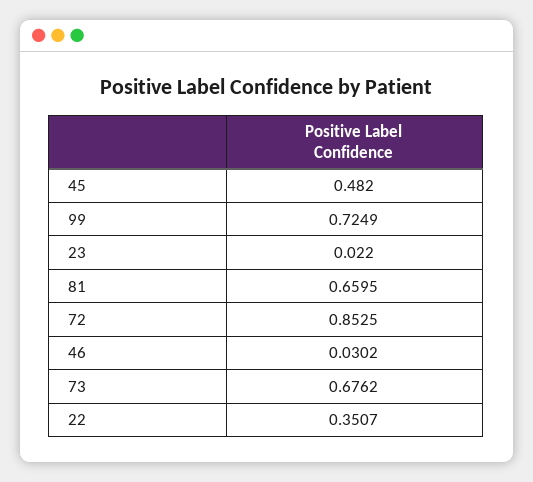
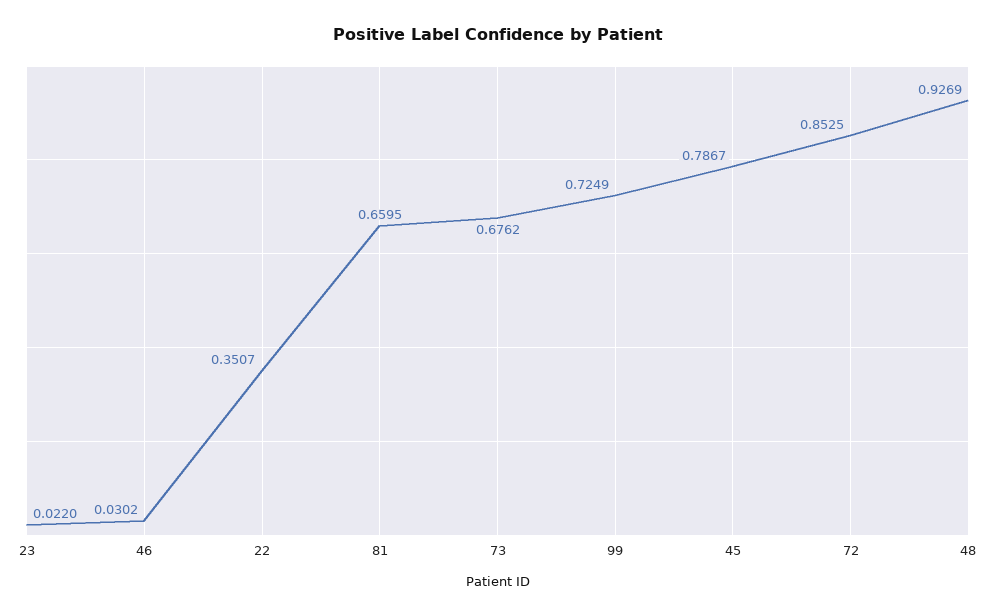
  {
-   "45": 0.482,
+   "45": 0.7867,
    "99": 0.7249,
    "23": 0.022,
    "81": 0.6595,
    "72": 0.8525,
    "46": 0.0302,
    "73": 0.6762,
-   "22": 0.3507
+   "22": 0.3507,
+   "48": 0.9269
  }

